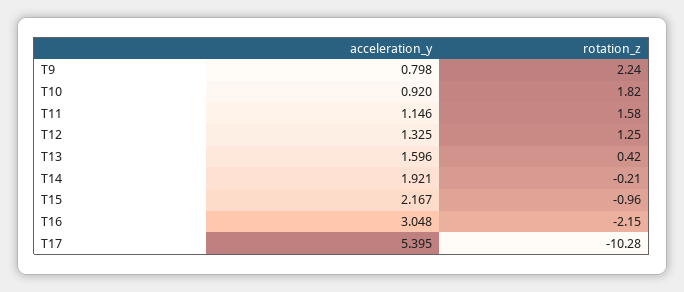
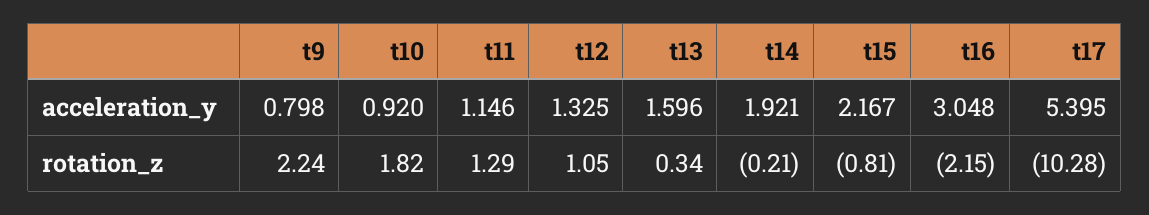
  {
    "acceleration_y": {
      "T9": 0.798,
      "T10": 0.92,
      "T11": 1.146,
      "T12": 1.325,
      "T13": 1.596,
      "T14": 1.921,
      "T15": 2.167,
      "T16": 3.048,
      "T17": 5.395
    },
    "rotation_z": {
      "T9": 2.24,
      "T10": 1.82,
-     "T11": 1.58,
+     "T11": 1.29,
-     "T12": 1.25,
+     "T12": 1.05,
-     "T13": 0.42,
+     "T13": 0.34,
      "T14": -0.21,
-     "T15": -0.96,
+     "T15": -0.81,
      "T16": -2.15,
      "T17": -10.28
    }
  }

